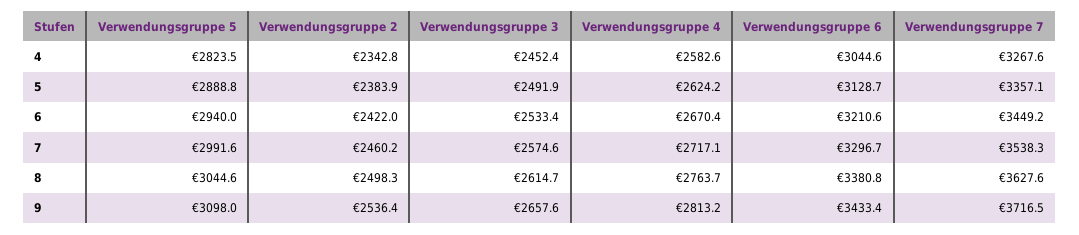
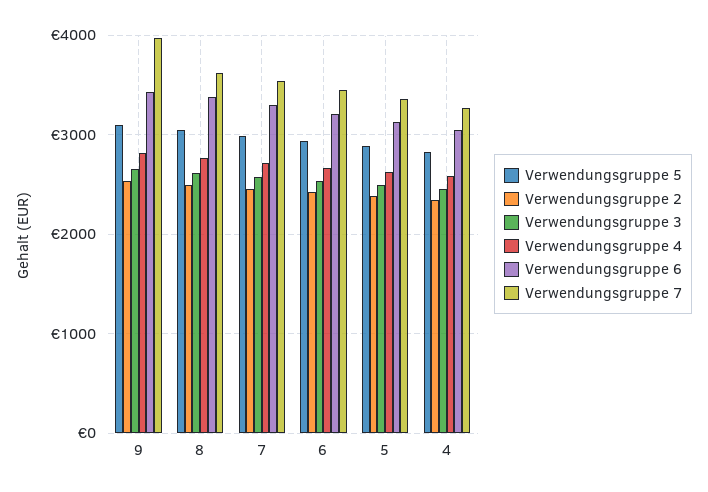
  {
    "Verwendungsgruppe 5": {
      "4": 2823.5,
      "5": 2888.8,
      "6": 2940,
      "7": 2991.6,
      "8": 3044.6,
      "9": 3098
    },
    "Verwendungsgruppe 2": {
      "4": 2342.8,
      "5": 2383.9,
      "6": 2422,
      "7": 2460.2,
      "8": 2498.3,
      "9": 2536.4
    },
    "Verwendungsgruppe 3": {
      "4": 2452.4,
      "5": 2491.9,
      "6": 2533.4,
      "7": 2574.6,
      "8": 2614.7,
      "9": 2657.6
    },
    "Verwendungsgruppe 4": {
      "4": 2582.6,
      "5": 2624.2,
      "6": 2670.4,
      "7": 2717.1,
      "8": 2763.7,
      "9": 2813.2
    },
    "Verwendungsgruppe 6": {
      "4": 3044.6,
      "5": 3128.7,
      "6": 3210.6,
      "7": 3296.7,
      "8": 3380.8,
      "9": 3433.4
    },
    "Verwendungsgruppe 7": {
      "4": 3267.6,
      "5": 3357.1,
      "6": 3449.2,
      "7": 3538.3,
      "8": 3627.6,
-     "9": 3716.5
+     "9": 4000
    }
  }

